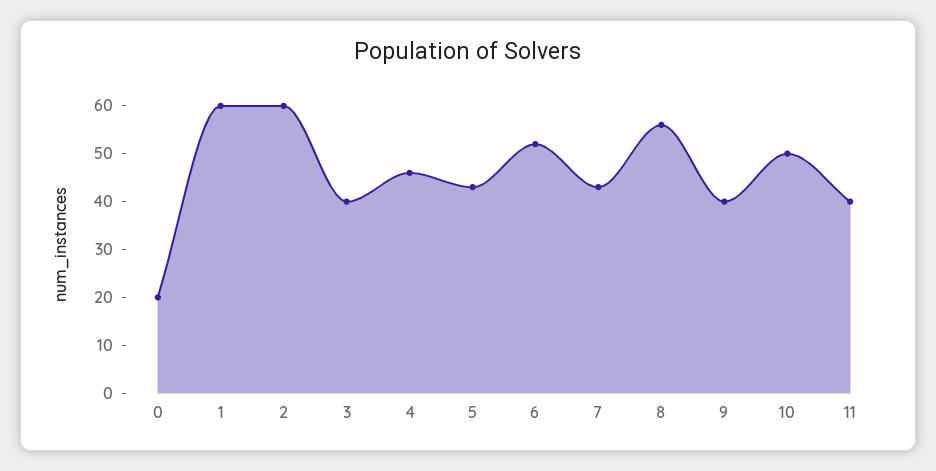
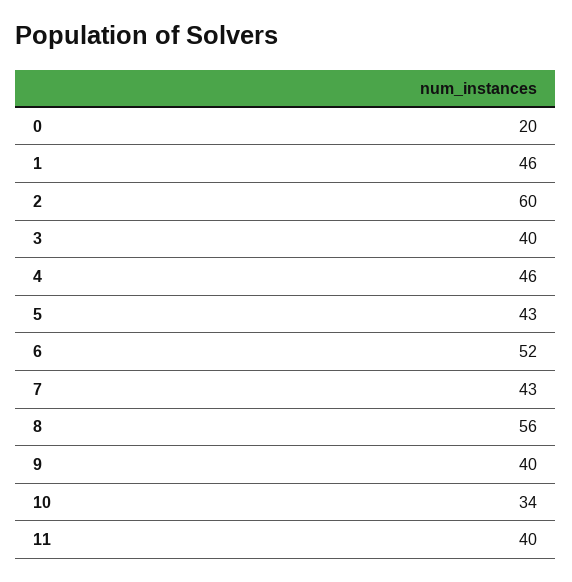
  {
    "0": 20,
-   "1": 60,
+   "1": 46,
    "2": 60,
    "3": 40,
    "4": 46,
    "5": 43,
    "6": 52,
    "7": 43,
    "8": 56,
    "9": 40,
-   "10": 50,
+   "10": 34,
    "11": 40
  }

